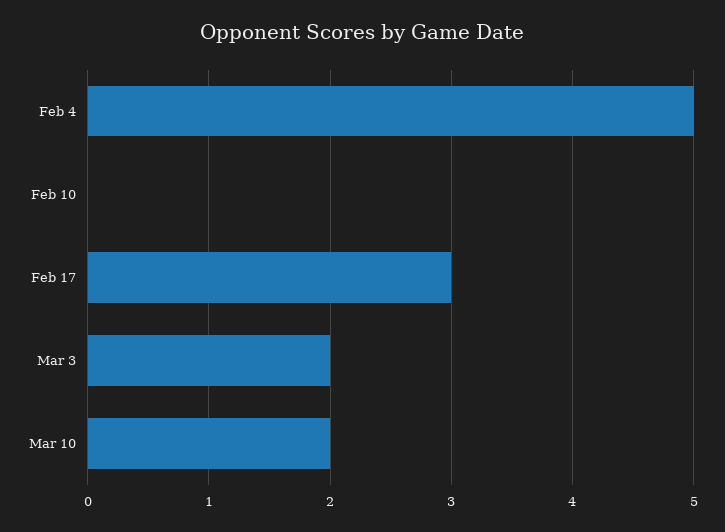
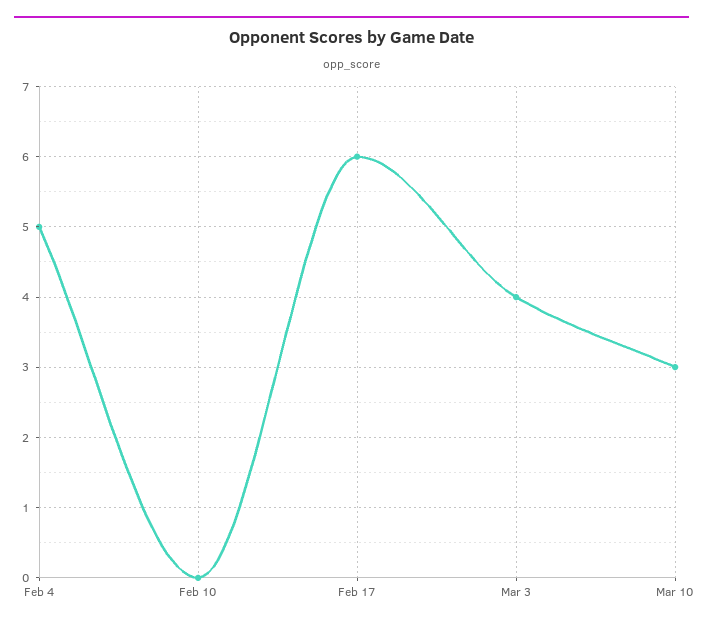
  {
    "Feb 4": 5,
    "Feb 10": 0,
-   "Feb 17": 3,
+   "Feb 17": 6,
-   "Mar 3": 2,
+   "Mar 3": 4,
-   "Mar 10": 2
+   "Mar 10": 3
  }

